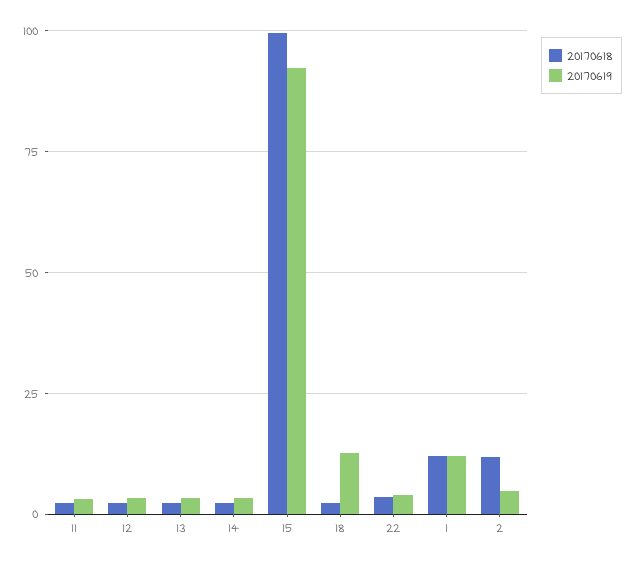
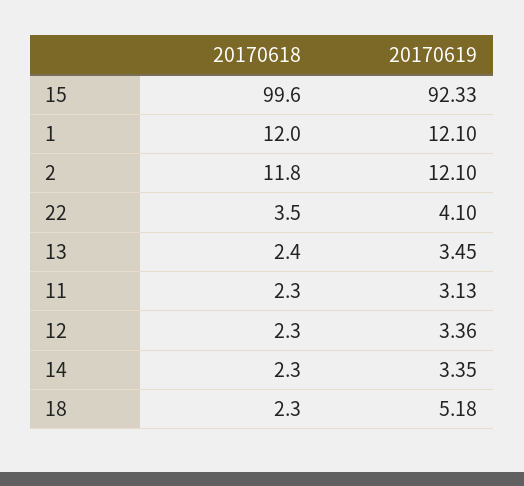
  {
    "20170618": {
      "11": 2.3,
      "12": 2.3,
      "13": 2.4,
      "14": 2.3,
      "15": 99.6,
      "18": 2.3,
      "22": 3.5,
      "1": 12,
      "2": 11.8
    },
    "20170619": {
      "11": 3.13,
      "12": 3.36,
      "13": 3.45,
      "14": 3.35,
      "15": 92.33,
-     "18": 12.5,
+     "18": 5.18,
      "22": 4.1,
      "1": 12.1,
-     "2": 5
+     "2": 12.1
    }
  }

